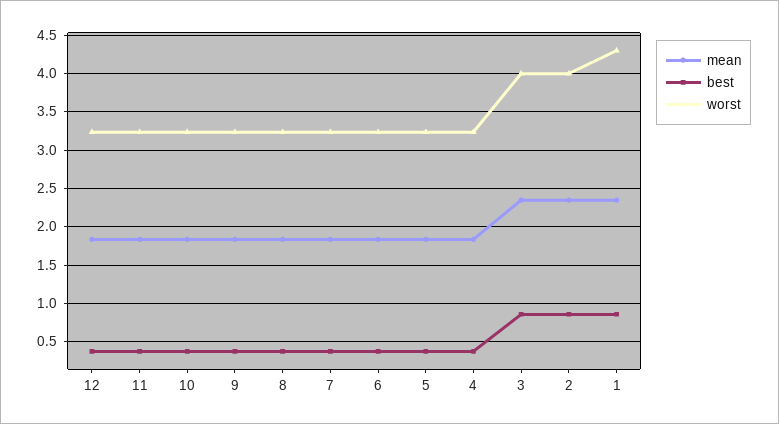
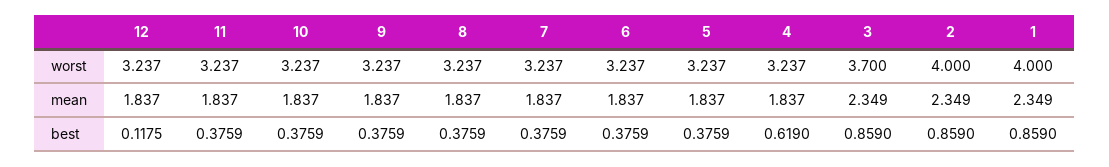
  {
    "mean": {
      "12": 1.837,
      "11": 1.837,
      "10": 1.837,
      "9": 1.837,
      "8": 1.837,
      "7": 1.837,
      "6": 1.837,
      "5": 1.837,
      "4": 1.837,
      "3": 2.349,
      "2": 2.349,
      "1": 2.349
    },
    "best": {
-     "12": 0.4,
+     "12": 0.1175,
      "11": 0.3759,
      "10": 0.3759,
      "9": 0.3759,
      "8": 0.3759,
      "7": 0.3759,
      "6": 0.3759,
      "5": 0.3759,
-     "4": 0.4,
+     "4": 0.619,
      "3": 0.859,
      "2": 0.859,
      "1": 0.859
    },
    "worst": {
      "12": 3.237,
      "11": 3.237,
      "10": 3.237,
      "9": 3.237,
      "8": 3.237,
      "7": 3.237,
      "6": 3.237,
      "5": 3.237,
      "4": 3.237,
-     "3": 4,
+     "3": 3.7,
      "2": 4,
-     "1": 4.3
+     "1": 4
    }
  }

